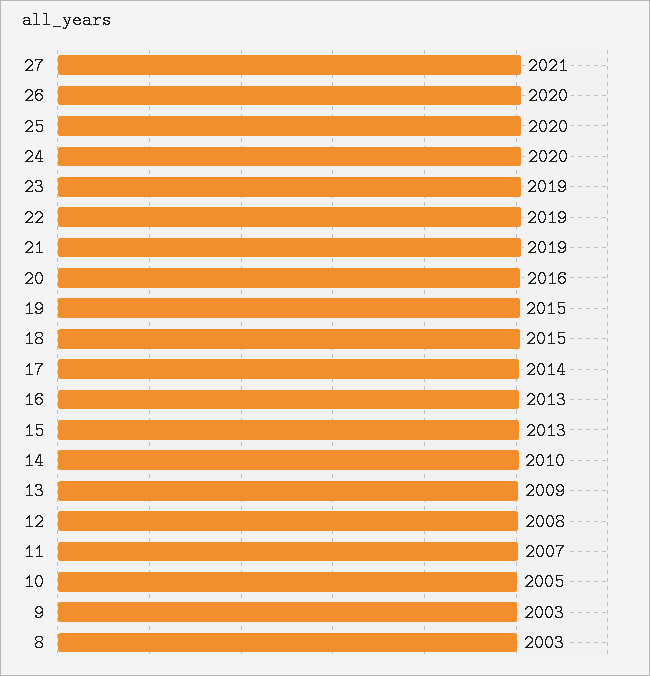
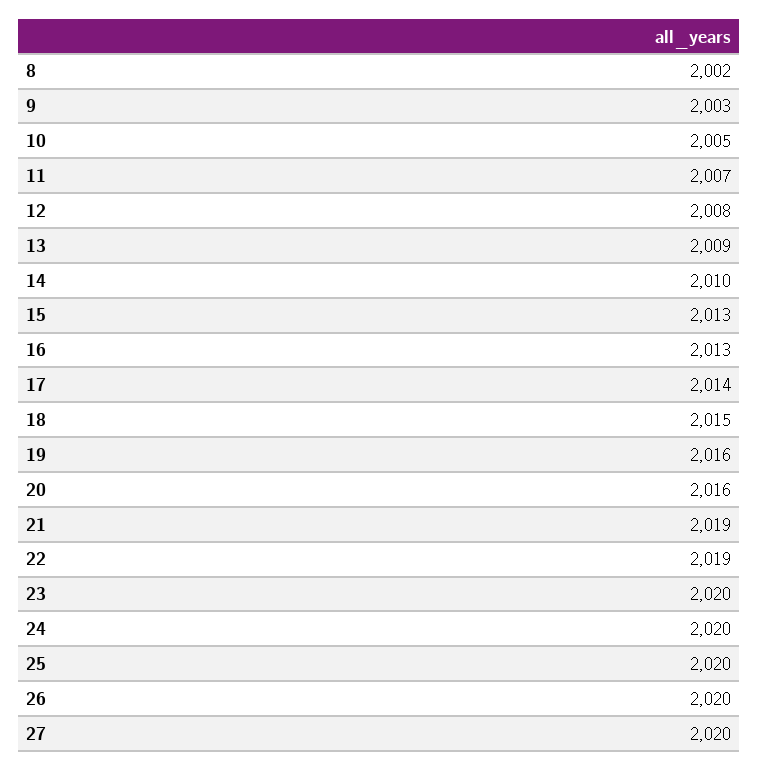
  {
-   "27": 2021,
+   "27": 2020,
    "26": 2020,
    "25": 2020,
    "24": 2020,
-   "23": 2019,
+   "23": 2020,
    "22": 2019,
    "21": 2019,
    "20": 2016,
-   "19": 2015,
+   "19": 2016,
    "18": 2015,
    "17": 2014,
    "16": 2013,
    "15": 2013,
    "14": 2010,
    "13": 2009,
    "12": 2008,
    "11": 2007,
    "10": 2005,
    "9": 2003,
-   "8": 2003
+   "8": 2002
  }

